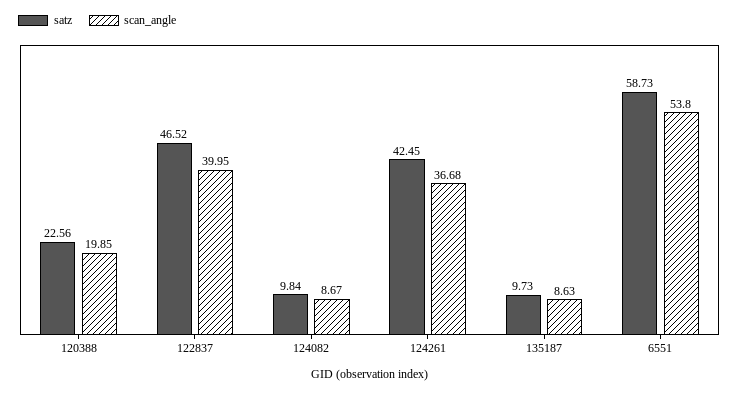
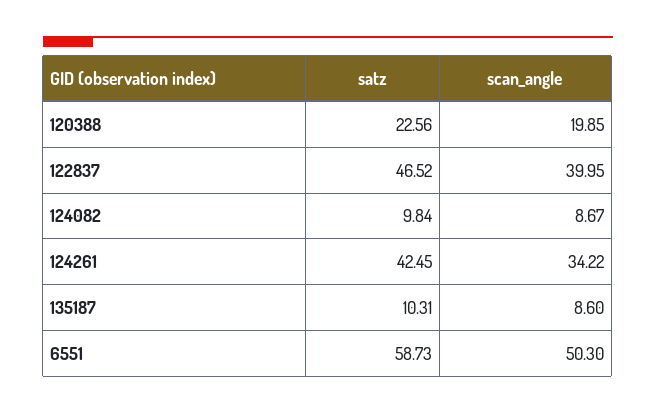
  {
    "satz": {
      "120388": 22.56,
      "122837": 46.52,
      "124082": 9.84,
      "124261": 42.45,
-     "135187": 9.73,
+     "135187": 10.31,
      "6551": 58.73
    },
    "scan_angle": {
      "120388": 19.85,
      "122837": 39.95,
      "124082": 8.67,
-     "124261": 36.68,
+     "124261": 34.22,
-     "135187": 8.63,
+     "135187": 8.6,
-     "6551": 53.8
+     "6551": 50.3
    }
  }

